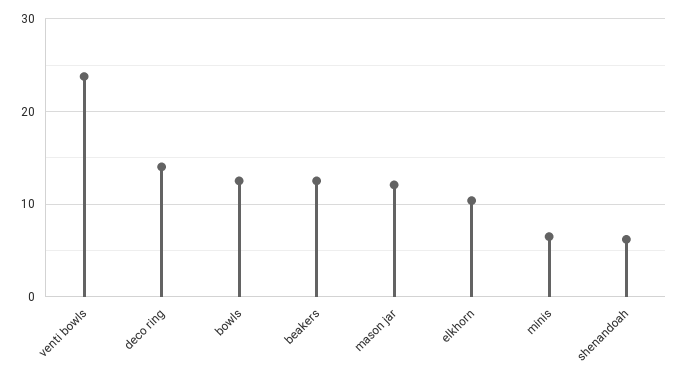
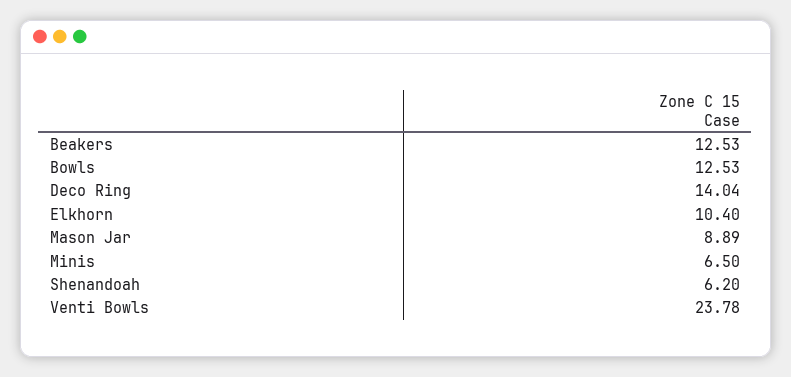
  {
    "venti bowls": 23.78,
    "deco ring": 14.04,
    "bowls": 12.53,
    "beakers": 12.53,
-   "mason jar": 12,
+   "mason jar": 8.89,
    "elkhorn": 10.4,
    "minis": 6.5,
    "shenandoah": 6.2
  }

